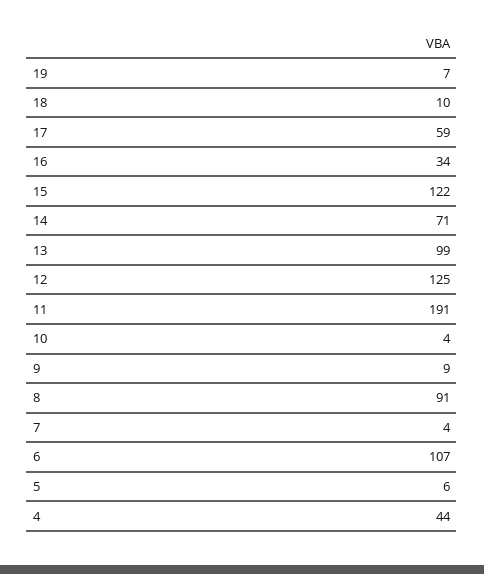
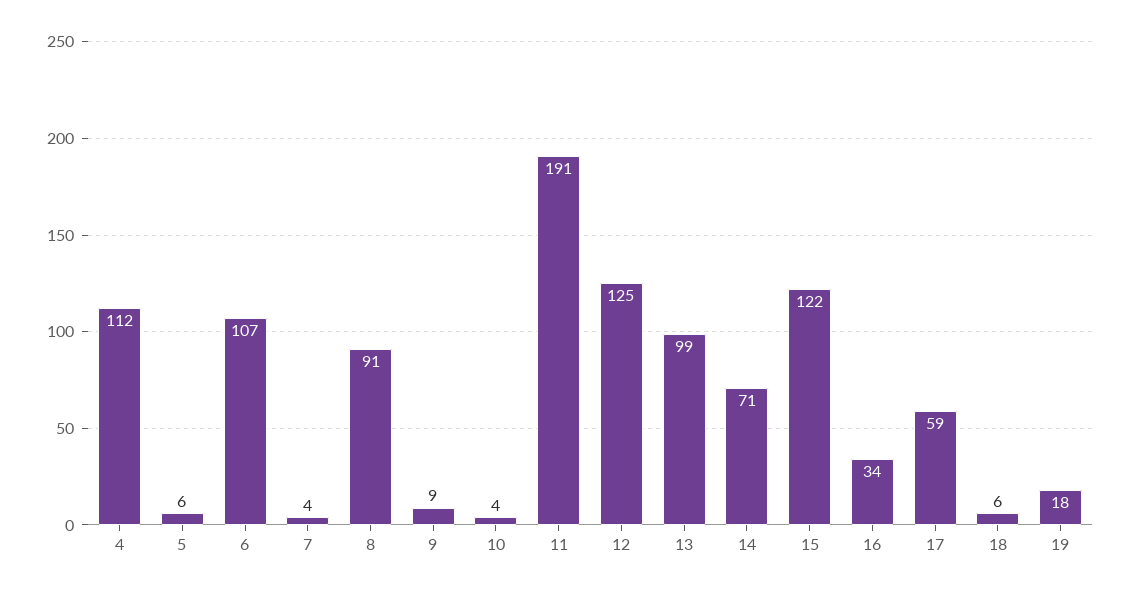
  {
-   "19": 7,
+   "19": 18,
-   "18": 10,
+   "18": 6,
    "17": 59,
    "16": 34,
    "15": 122,
    "14": 71,
    "13": 99,
    "12": 125,
    "11": 191,
    "10": 4,
    "9": 9,
    "8": 91,
    "7": 4,
    "6": 107,
    "5": 6,
-   "4": 44
+   "4": 112
  }

